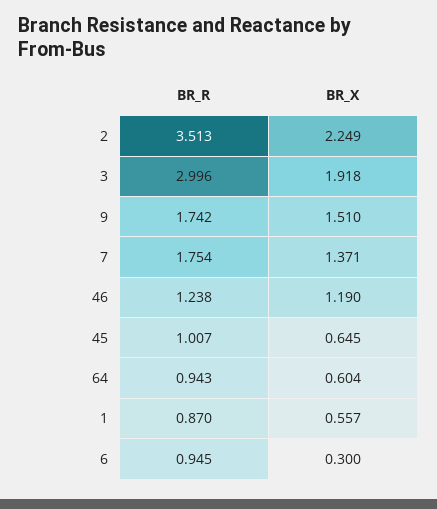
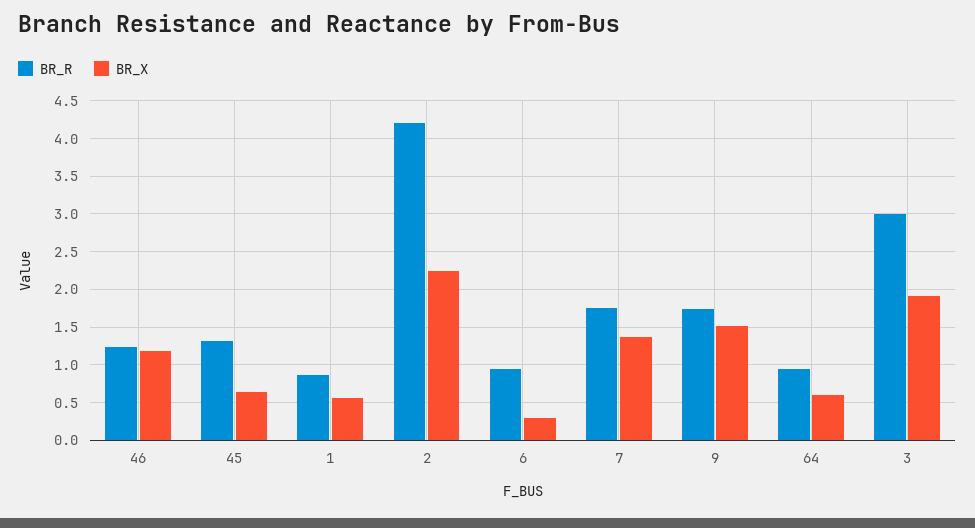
  {
    "BR_R": {
-     "2": 3.513,
+     "2": 4.2,
      "3": 2.996,
      "9": 1.742,
      "7": 1.754,
      "46": 1.238,
-     "45": 1.007,
+     "45": 1.3,
      "64": 0.943,
      "1": 0.87,
      "6": 0.945
    },
    "BR_X": {
      "2": 2.249,
      "3": 1.918,
      "9": 1.51,
      "7": 1.371,
      "46": 1.19,
      "45": 0.645,
      "64": 0.604,
      "1": 0.557,
      "6": 0.3
    }
  }

